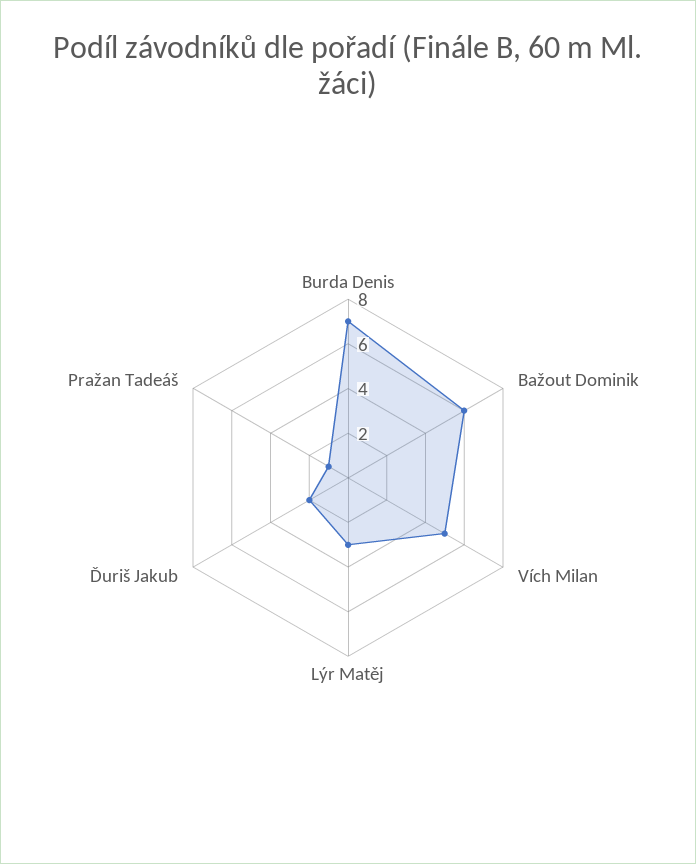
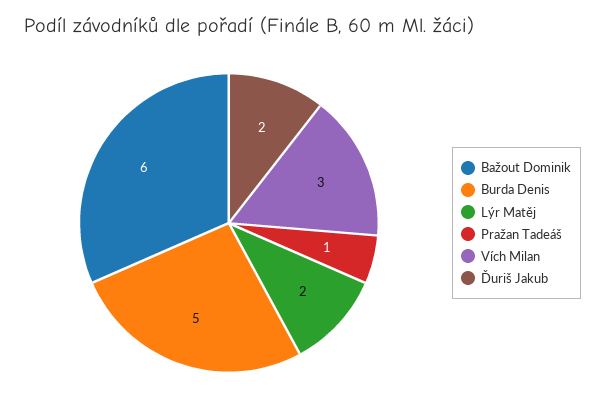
  {
-   "Burda Denis": 7,
+   "Burda Denis": 5,
    "Bažout Dominik": 6,
-   "Vích Milan": 5,
+   "Vích Milan": 3,
-   "Lýr Matěj": 3,
+   "Lýr Matěj": 2,
    "Ďuriš Jakub": 2,
    "Pražan Tadeáš": 1
  }

